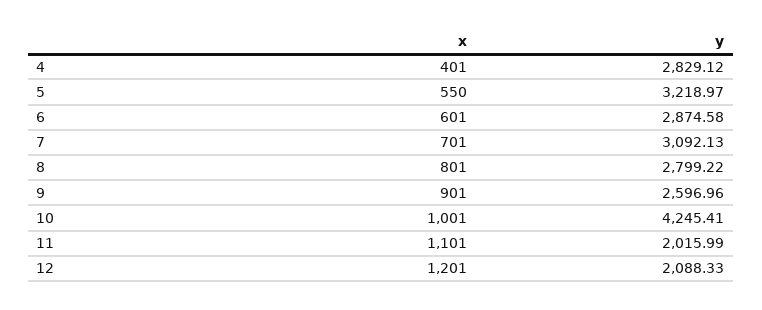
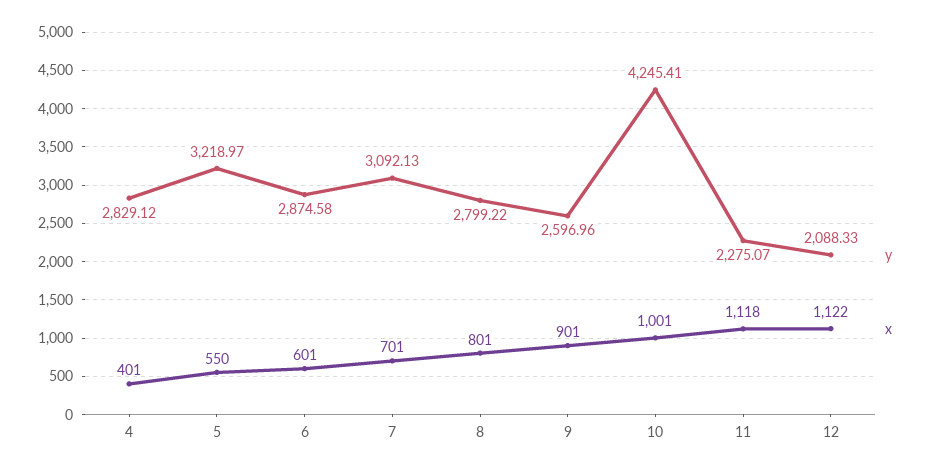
  {
    "x": {
      "4": 401,
      "5": 550,
      "6": 601,
      "7": 701,
      "8": 801,
      "9": 901,
      "10": 1001,
-     "11": 1101,
+     "11": 1118,
-     "12": 1201
+     "12": 1122
    },
    "y": {
      "4": 2829.12,
      "5": 3218.97,
      "6": 2874.58,
      "7": 3092.13,
      "8": 2799.22,
      "9": 2596.96,
      "10": 4245.41,
-     "11": 2015.99,
+     "11": 2275.07,
      "12": 2088.33
    }
  }

